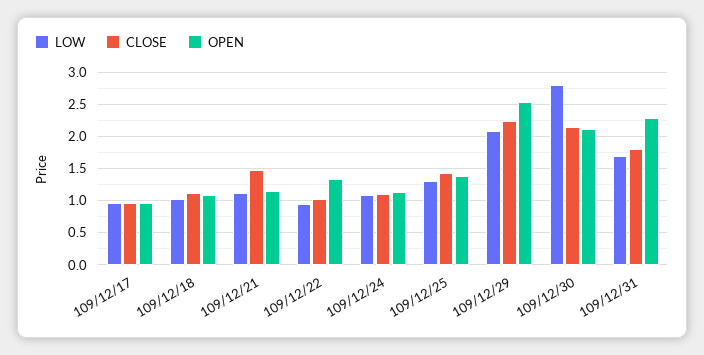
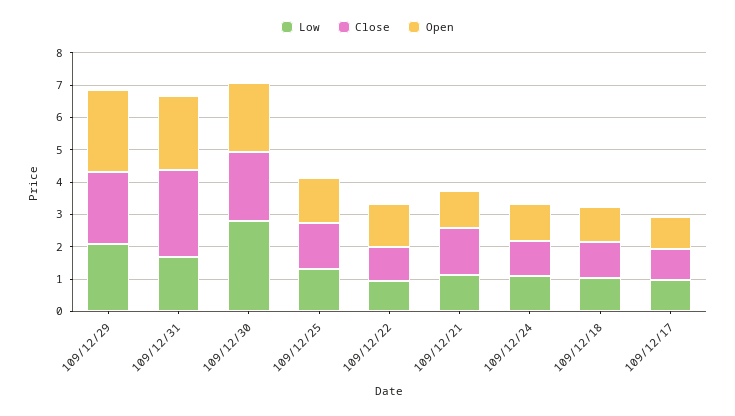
  {
    "LOW": {
      "109/12/17": 1,
      "109/12/18": 1,
      "109/12/21": 1.1,
      "109/12/22": 1,
      "109/12/24": 1.1,
      "109/12/25": 1.3,
      "109/12/29": 2.1,
      "109/12/30": 2.8,
      "109/12/31": 1.7
    },
    "CLOSE": {
      "109/12/17": 1,
      "109/12/18": 1.1,
      "109/12/21": 1.5,
      "109/12/22": 1,
      "109/12/24": 1.1,
      "109/12/25": 1.4,
      "109/12/29": 2.2,
      "109/12/30": 2.1,
-     "109/12/31": 1.8
+     "109/12/31": 2.75
    },
    "OPEN": {
      "109/12/17": 1,
      "109/12/18": 1.1,
      "109/12/21": 1.2,
      "109/12/22": 1.3,
      "109/12/24": 1.1,
      "109/12/25": 1.4,
      "109/12/29": 2.5,
      "109/12/30": 2.1,
      "109/12/31": 2.3
    }
  }

